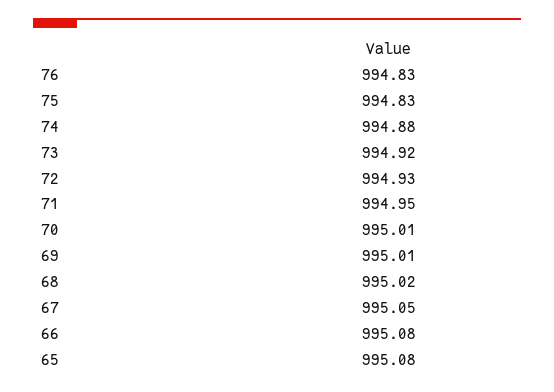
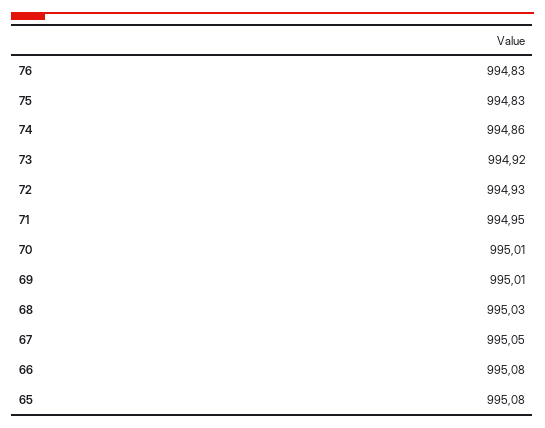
  {
    "76": 994.83,
    "75": 994.83,
-   "74": 994.88,
+   "74": 994.86,
    "73": 994.92,
    "72": 994.93,
    "71": 994.95,
    "70": 995.01,
    "69": 995.01,
-   "68": 995.02,
+   "68": 995.03,
    "67": 995.05,
    "66": 995.08,
    "65": 995.08
  }

